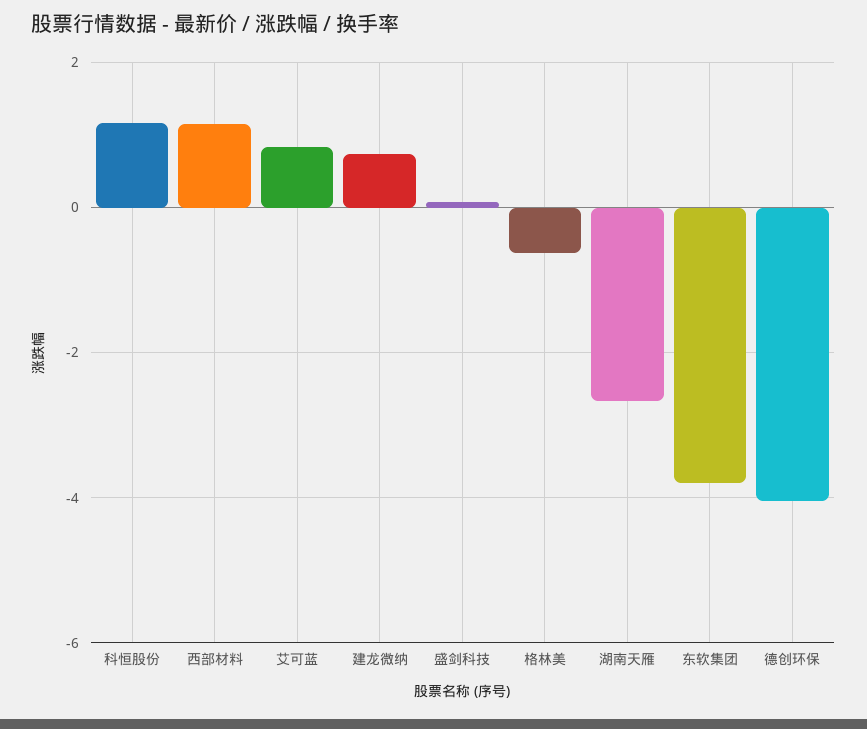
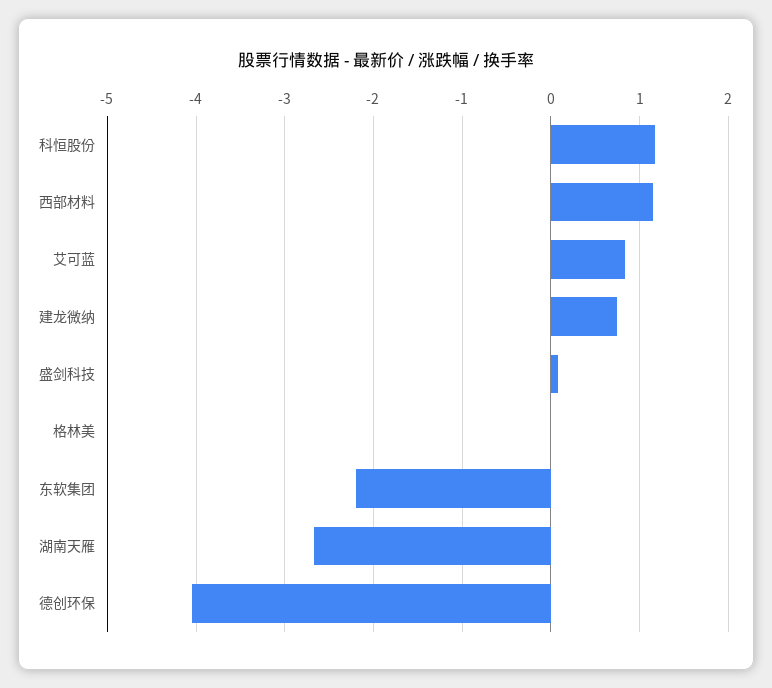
  {
    "科恒股份": 1.2,
    "西部材料": 1.2,
    "艾可蓝": 0.8,
    "建龙微纳": 0.7,
    "盛剑科技": 0.1,
-   "格林美": -0.6,
+   "格林美": 0,
    "湖南天雁": -2.7,
-   "东软集团": -3.8,
+   "东软集团": -2.2,
    "德创环保": -4
  }

